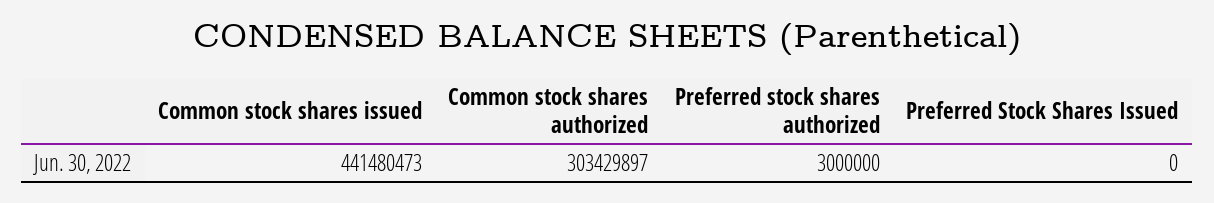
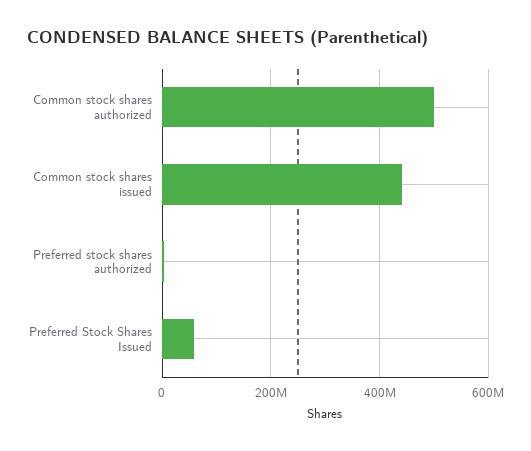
  {
    "Common stock shares issued": 441480473,
-   "Common stock shares authorized": 303429897,
+   "Common stock shares authorized": 500000000,
    "Preferred stock shares authorized": 3000000,
-   "Preferred Stock Shares Issued": 0
+   "Preferred Stock Shares Issued": 60000000
  }

